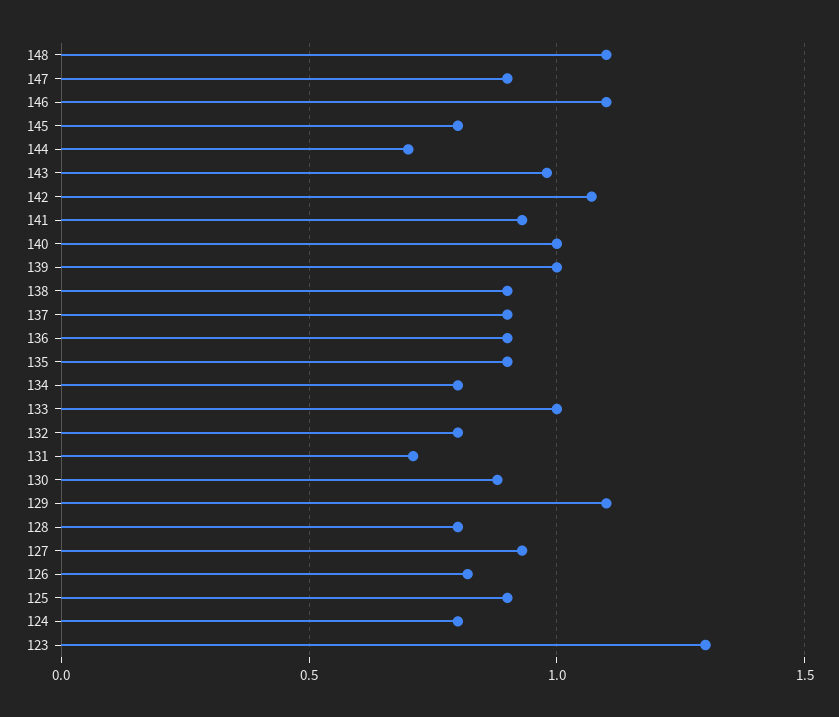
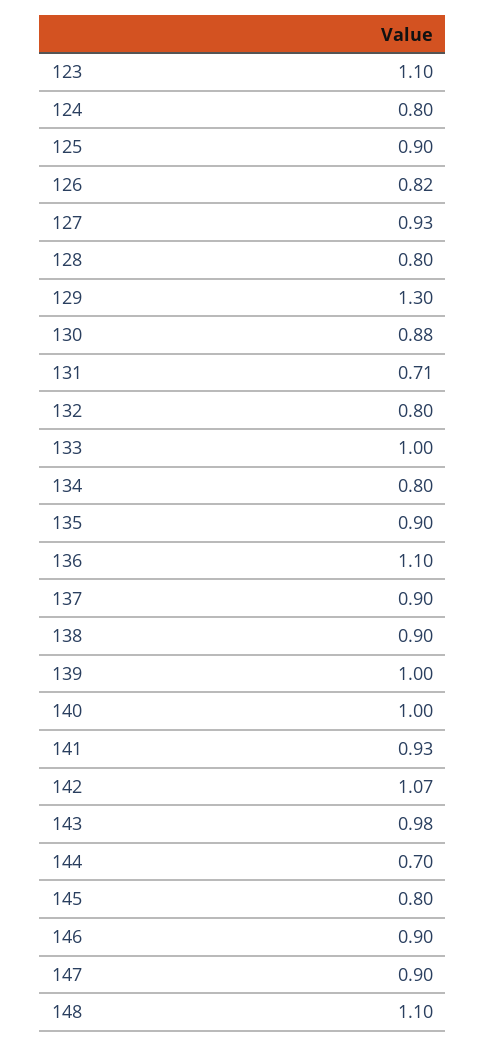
  {
    "148": 1.1,
    "147": 0.9,
-   "146": 1.1,
+   "146": 0.9,
    "145": 0.8,
    "144": 0.7,
    "143": 0.98,
    "142": 1.07,
    "141": 0.93,
    "140": 1,
    "139": 1,
    "138": 0.9,
    "137": 0.9,
-   "136": 0.9,
+   "136": 1.1,
    "135": 0.9,
    "134": 0.8,
    "133": 1,
    "132": 0.8,
    "131": 0.71,
    "130": 0.88,
-   "129": 1.1,
+   "129": 1.3,
    "128": 0.8,
    "127": 0.93,
    "126": 0.82,
    "125": 0.9,
    "124": 0.8,
-   "123": 1.3
+   "123": 1.1
  }

